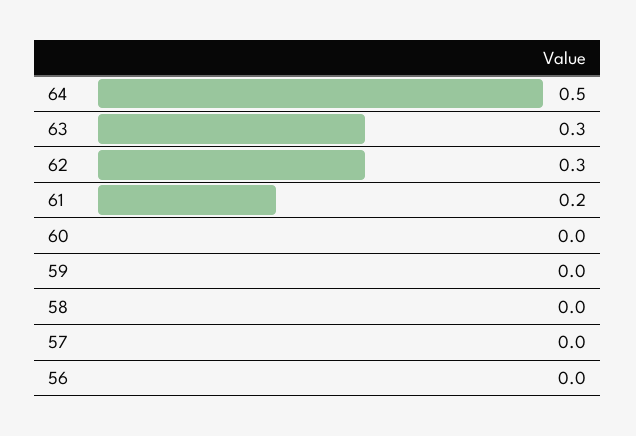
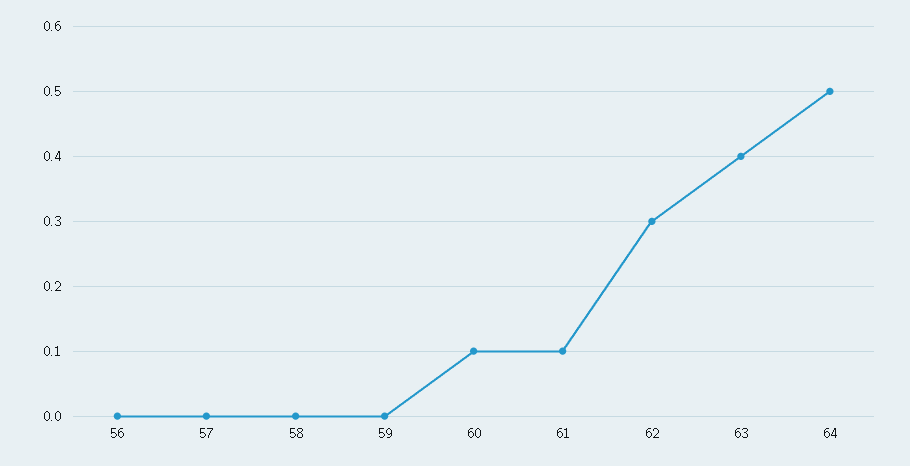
  {
    "64": 0.5,
-   "63": 0.3,
+   "63": 0.4,
    "62": 0.3,
-   "61": 0.2,
+   "61": 0.1,
-   "60": 0,
+   "60": 0.1,
    "59": 0,
    "58": 0,
    "57": 0,
    "56": 0
  }

